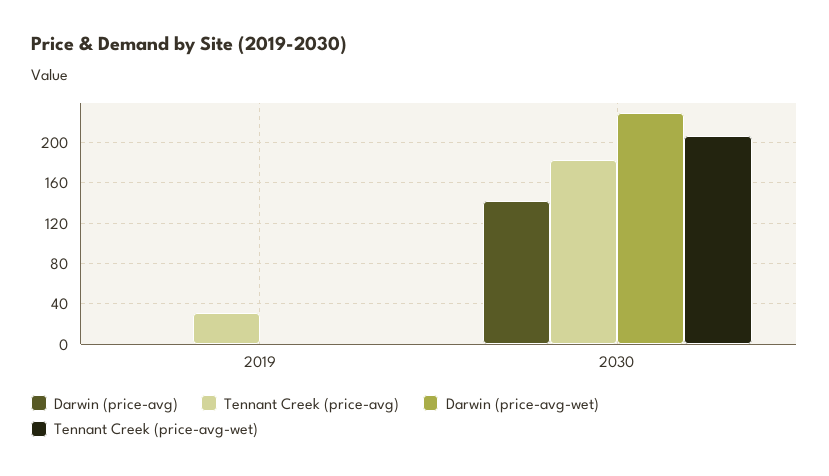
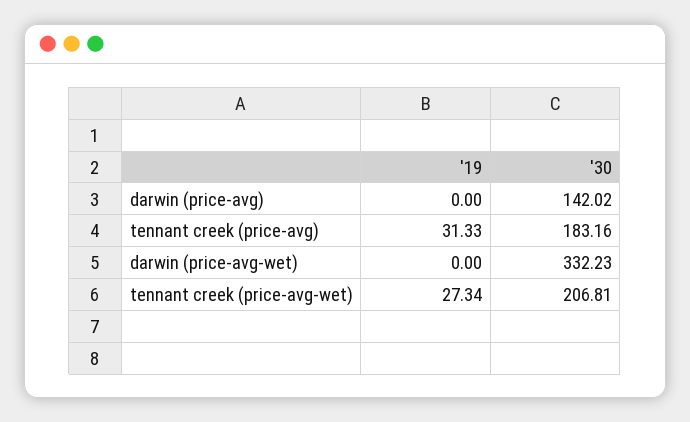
  {
    "Darwin (price-avg)": {
      "2019": 0,
      "2030": 142.02
    },
    "Tennant Creek (price-avg)": {
      "2019": 31.33,
      "2030": 183.16
    },
    "Darwin (price-avg-wet)": {
      "2019": 0,
-     "2030": 230
+     "2030": 332.23
    },
    "Tennant Creek (price-avg-wet)": {
-     "2019": 0,
+     "2019": 27.34,
      "2030": 206.81
    }
  }

